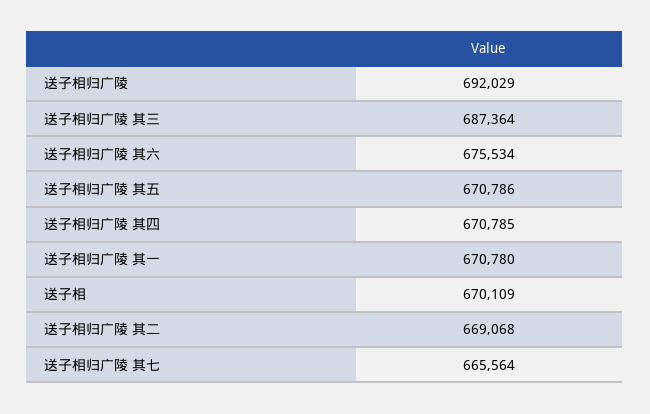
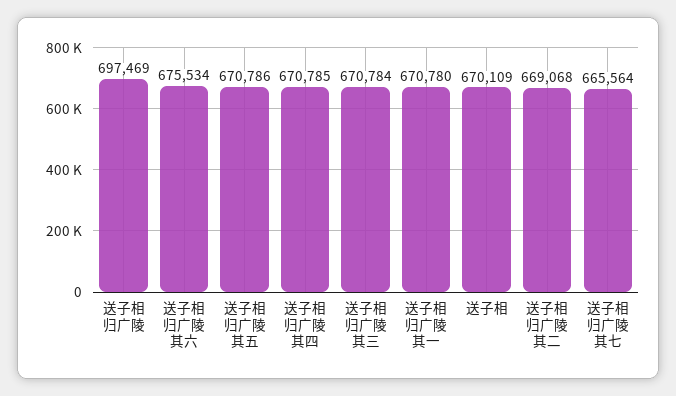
  {
-   "送子相归广陵": 692029,
+   "送子相归广陵": 697469,
-   "送子相归广陵 其三": 687364,
+   "送子相归广陵 其三": 670784,
    "送子相归广陵 其六": 675534,
    "送子相归广陵 其五": 670786,
    "送子相归广陵 其四": 670785,
    "送子相归广陵 其一": 670780,
    "送子相": 670109,
    "送子相归广陵 其二": 669068,
    "送子相归广陵 其七": 665564
  }

